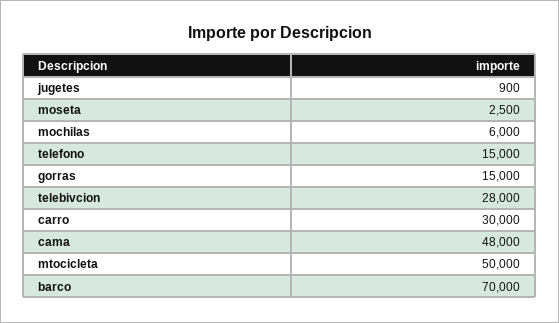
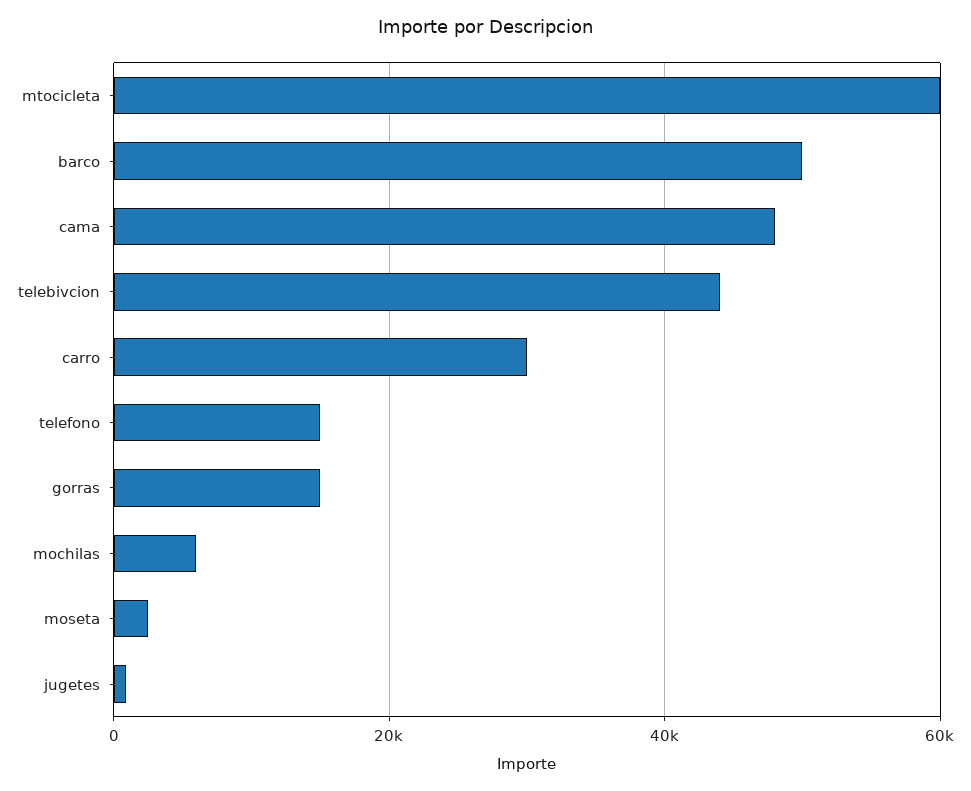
  {
    "jugetes": 900,
    "moseta": 2500,
    "mochilas": 6000,
    "telefono": 15000,
    "gorras": 15000,
-   "telebivcion": 28000,
+   "telebivcion": 44000,
    "carro": 30000,
    "cama": 48000,
-   "mtocicleta": 50000,
+   "mtocicleta": 60000,
-   "barco": 70000
+   "barco": 50000
  }

